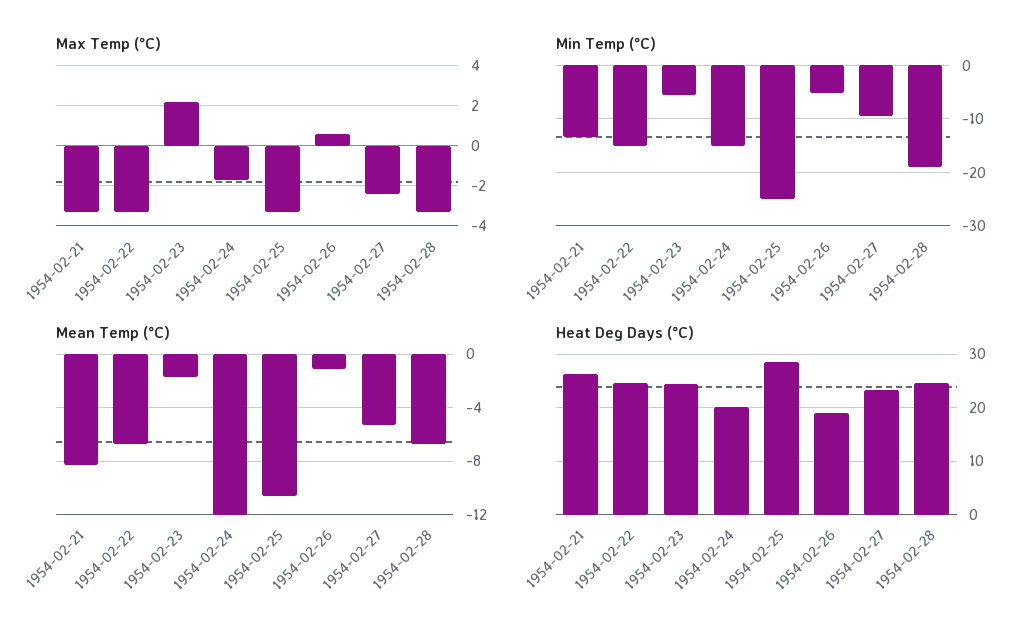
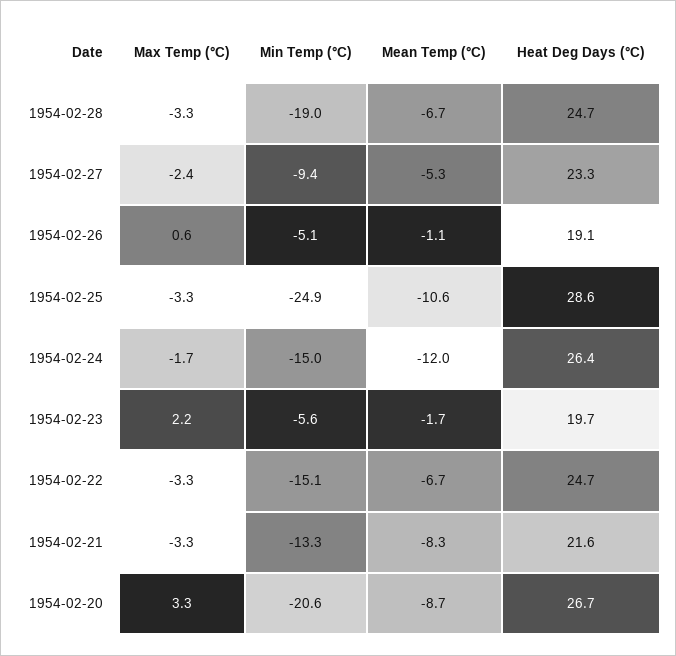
  {
    "Max Temp (°C)": {
      "1954-02-21": -3.3,
      "1954-02-22": -3.3,
      "1954-02-23": 2.2,
      "1954-02-24": -1.7,
      "1954-02-25": -3.3,
      "1954-02-26": 0.6,
      "1954-02-27": -2.4,
-     "1954-02-28": -3.3
+     "1954-02-28": -3.3,
+     "1954-02-20": 3.3
    },
    "Min Temp (°C)": {
      "1954-02-21": -13.3,
      "1954-02-22": -15.1,
      "1954-02-23": -5.6,
      "1954-02-24": -15,
      "1954-02-25": -24.9,
      "1954-02-26": -5.1,
      "1954-02-27": -9.4,
-     "1954-02-28": -19
+     "1954-02-28": -19,
+     "1954-02-20": -20.6
    },
    "Mean Temp (°C)": {
      "1954-02-21": -8.3,
      "1954-02-22": -6.7,
      "1954-02-23": -1.7,
      "1954-02-24": -12,
      "1954-02-25": -10.6,
      "1954-02-26": -1.1,
      "1954-02-27": -5.3,
-     "1954-02-28": -6.7
+     "1954-02-28": -6.7,
+     "1954-02-20": -8.7
    },
    "Heat Deg Days (°C)": {
-     "1954-02-21": 26,
+     "1954-02-21": 21.6,
      "1954-02-22": 24.7,
-     "1954-02-23": 24,
+     "1954-02-23": 19.7,
-     "1954-02-24": 20,
+     "1954-02-24": 26.4,
      "1954-02-25": 28.6,
      "1954-02-26": 19.1,
      "1954-02-27": 23.3,
-     "1954-02-28": 24.7
+     "1954-02-28": 24.7,
+     "1954-02-20": 26.7
    }
  }

